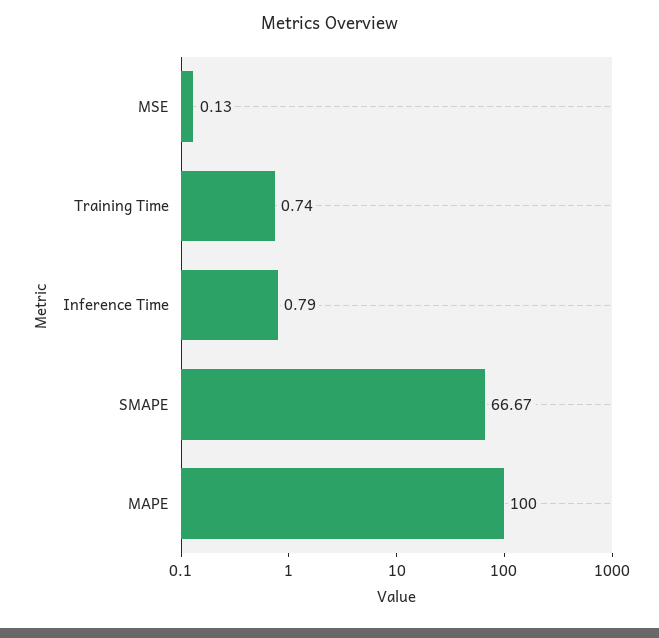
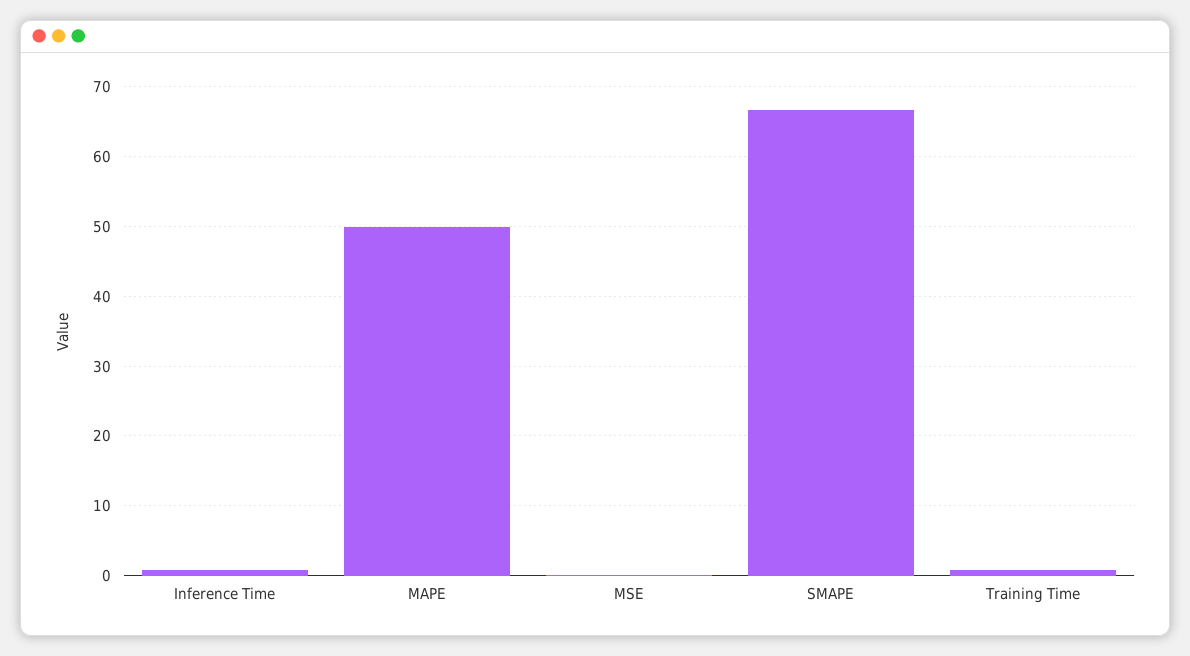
  {
    "MSE": 0.13,
    "Training Time": 0.74,
    "Inference Time": 0.79,
    "SMAPE": 66.67,
-   "MAPE": 100
+   "MAPE": 50
  }

